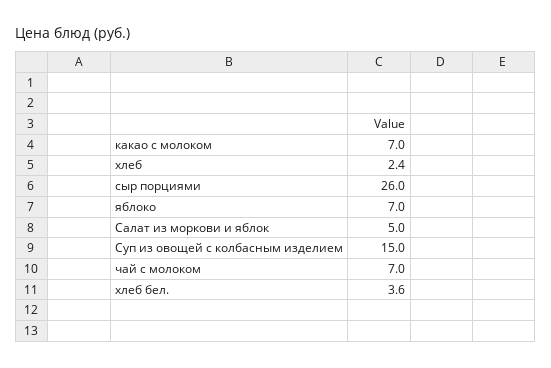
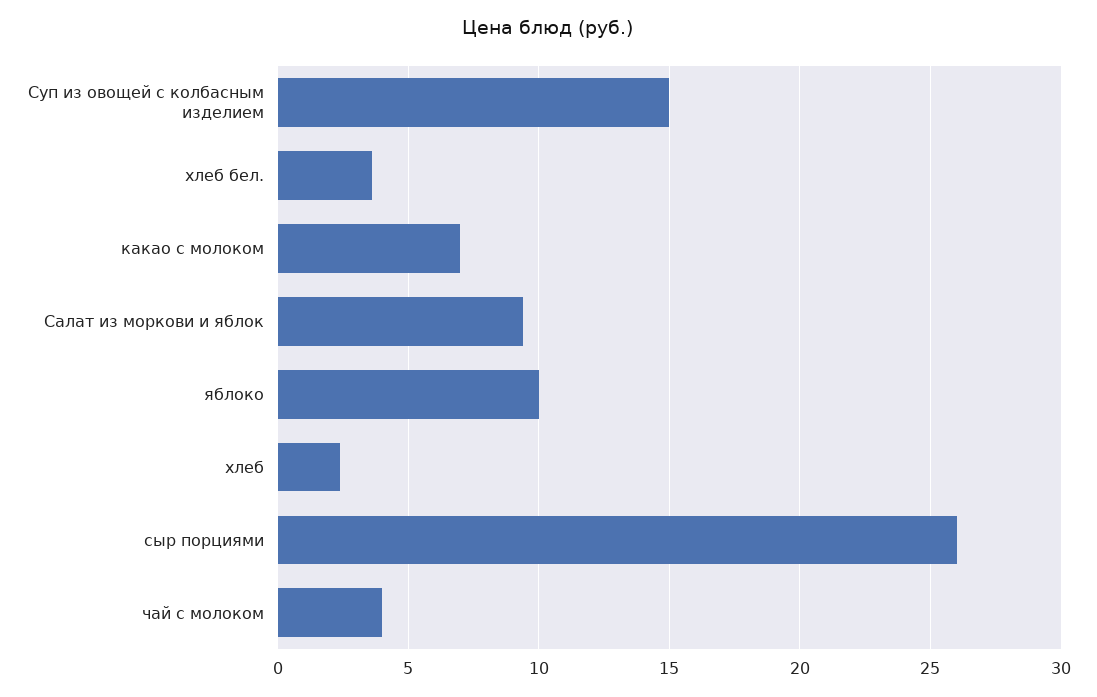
  {
    "какао с молоком": 7,
    "хлеб": 2.4,
    "сыр порциями": 26,
-   "яблоко": 7,
+   "яблоко": 10,
-   "Салат из моркови и яблок": 5,
+   "Салат из моркови и яблок": 9.5,
    "Суп из овощей с колбасным изделием": 15,
-   "чай с молоком": 7,
+   "чай с молоком": 4,
    "хлеб бел.": 3.6
  }

